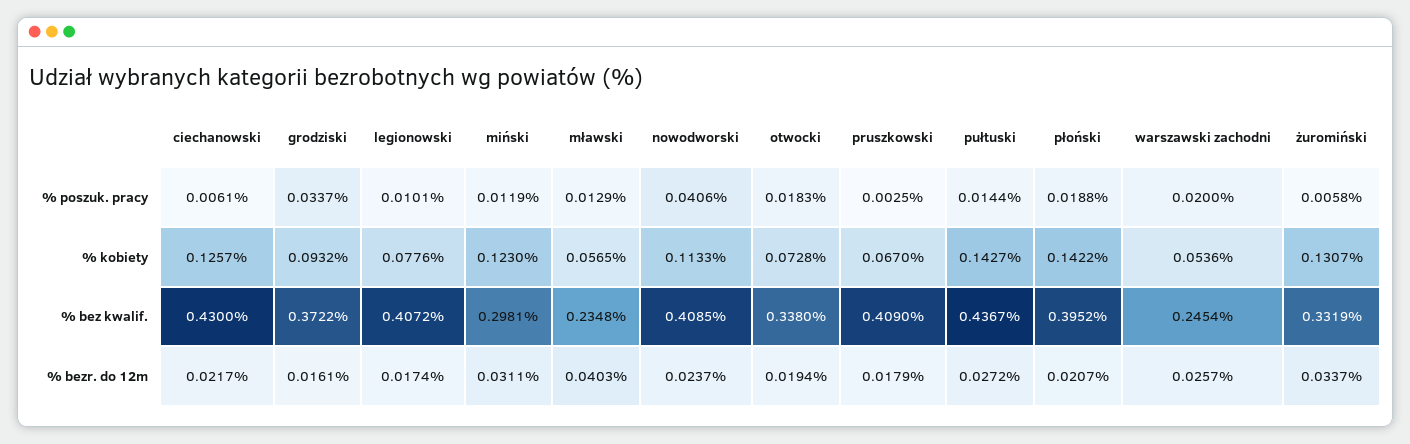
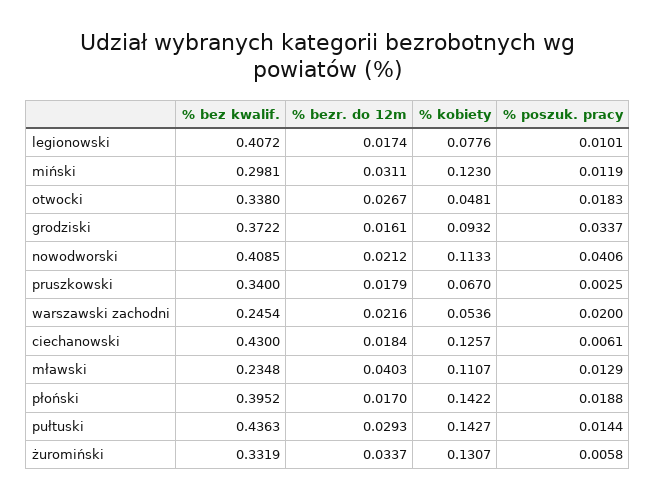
  {
    "ciechanowski": {
      "% poszuk. pracy": 0.0061,
      "% kobiety": 0.1257,
      "% bez kwalif.": 0.43,
-     "% bezr. do 12m": 0.0217
+     "% bezr. do 12m": 0.0184
    },
    "grodziski": {
      "% poszuk. pracy": 0.0337,
      "% kobiety": 0.0932,
      "% bez kwalif.": 0.3722,
      "% bezr. do 12m": 0.0161
    },
    "legionowski": {
      "% poszuk. pracy": 0.0101,
      "% kobiety": 0.0776,
      "% bez kwalif.": 0.4072,
      "% bezr. do 12m": 0.0174
    },
    "miński": {
      "% poszuk. pracy": 0.0119,
      "% kobiety": 0.123,
      "% bez kwalif.": 0.2981,
      "% bezr. do 12m": 0.0311
    },
    "mławski": {
      "% poszuk. pracy": 0.0129,
-     "% kobiety": 0.0565,
+     "% kobiety": 0.1107,
      "% bez kwalif.": 0.2348,
      "% bezr. do 12m": 0.0403
    },
    "nowodworski": {
      "% poszuk. pracy": 0.0406,
      "% kobiety": 0.1133,
      "% bez kwalif.": 0.4085,
-     "% bezr. do 12m": 0.0237
+     "% bezr. do 12m": 0.0212
    },
    "otwocki": {
      "% poszuk. pracy": 0.0183,
-     "% kobiety": 0.0728,
+     "% kobiety": 0.0481,
      "% bez kwalif.": 0.338,
-     "% bezr. do 12m": 0.0194
+     "% bezr. do 12m": 0.0267
    },
    "pruszkowski": {
      "% poszuk. pracy": 0.0025,
      "% kobiety": 0.067,
-     "% bez kwalif.": 0.409,
+     "% bez kwalif.": 0.34,
      "% bezr. do 12m": 0.0179
    },
    "pułtuski": {
      "% poszuk. pracy": 0.0144,
      "% kobiety": 0.1427,
-     "% bez kwalif.": 0.4367,
+     "% bez kwalif.": 0.4363,
-     "% bezr. do 12m": 0.0272
+     "% bezr. do 12m": 0.0293
    },
    "płoński": {
      "% poszuk. pracy": 0.0188,
      "% kobiety": 0.1422,
      "% bez kwalif.": 0.3952,
-     "% bezr. do 12m": 0.0207
+     "% bezr. do 12m": 0.017
    },
    "warszawski zachodni": {
      "% poszuk. pracy": 0.02,
      "% kobiety": 0.0536,
      "% bez kwalif.": 0.2454,
-     "% bezr. do 12m": 0.0257
+     "% bezr. do 12m": 0.0216
    },
    "żuromiński": {
      "% poszuk. pracy": 0.0058,
      "% kobiety": 0.1307,
      "% bez kwalif.": 0.3319,
      "% bezr. do 12m": 0.0337
    }
  }

